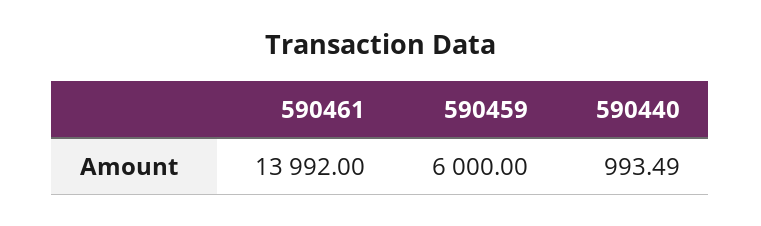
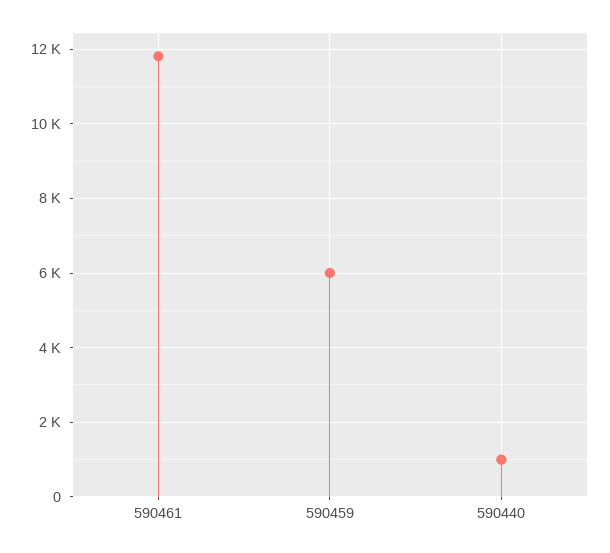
  {
-   "590461": 13992,
+   "590461": 11800,
    "590459": 6000,
    "590440": 993.49
  }

